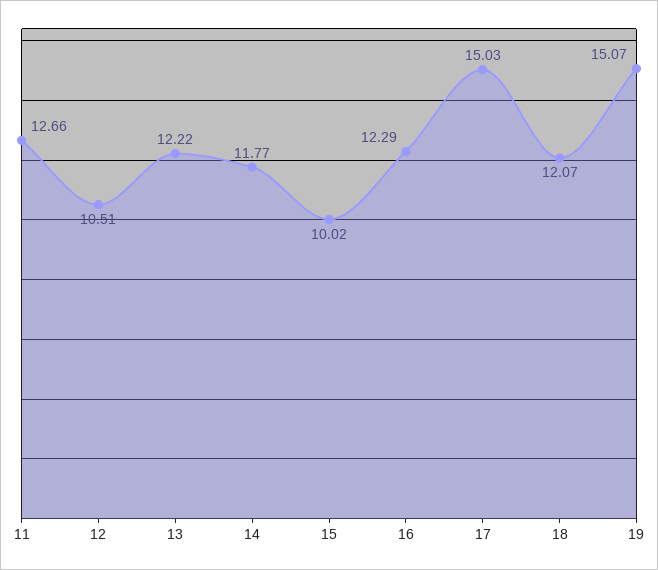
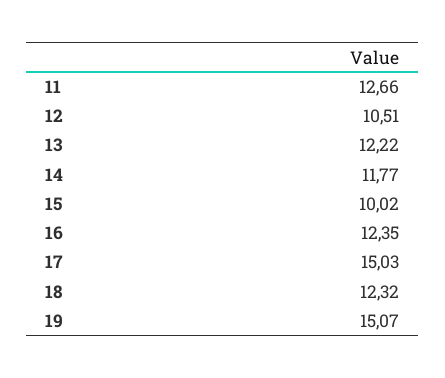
  {
    "11": 12.66,
    "12": 10.51,
    "13": 12.22,
    "14": 11.77,
    "15": 10.02,
-   "16": 12.29,
+   "16": 12.35,
    "17": 15.03,
-   "18": 12.07,
+   "18": 12.32,
    "19": 15.07
  }

